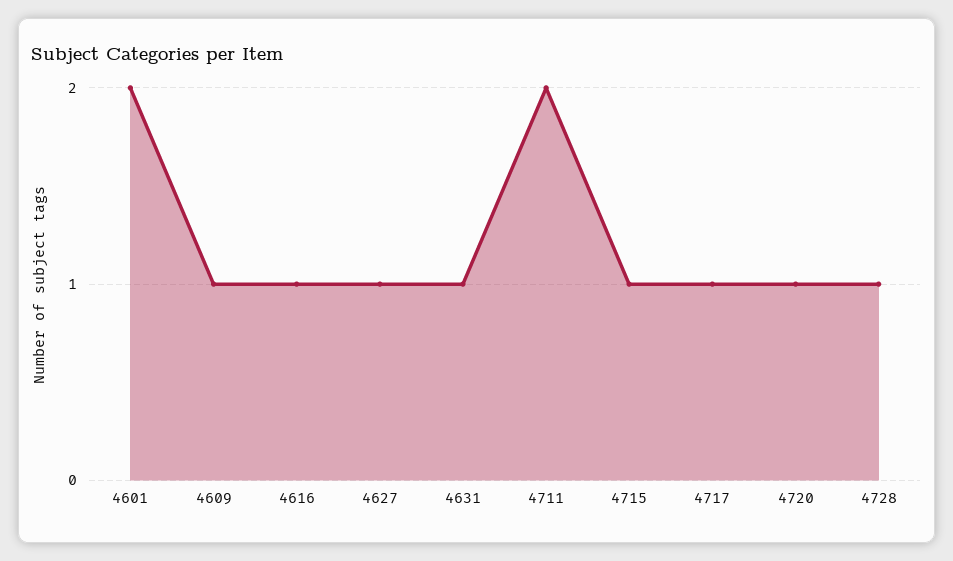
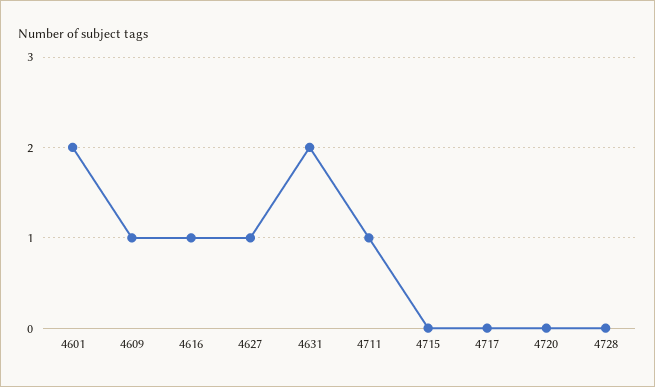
  {
    "4601": 2,
    "4609": 1,
    "4616": 1,
    "4627": 1,
-   "4631": 1,
+   "4631": 2,
-   "4711": 2,
+   "4711": 1,
-   "4715": 1,
+   "4715": 0,
-   "4717": 1,
+   "4717": 0,
-   "4720": 1,
+   "4720": 0,
-   "4728": 1
+   "4728": 0
  }

